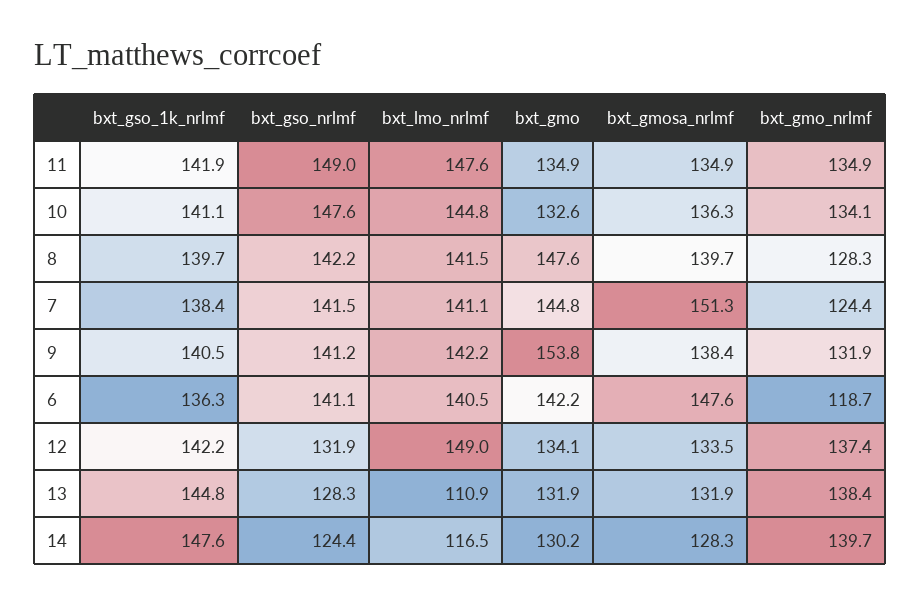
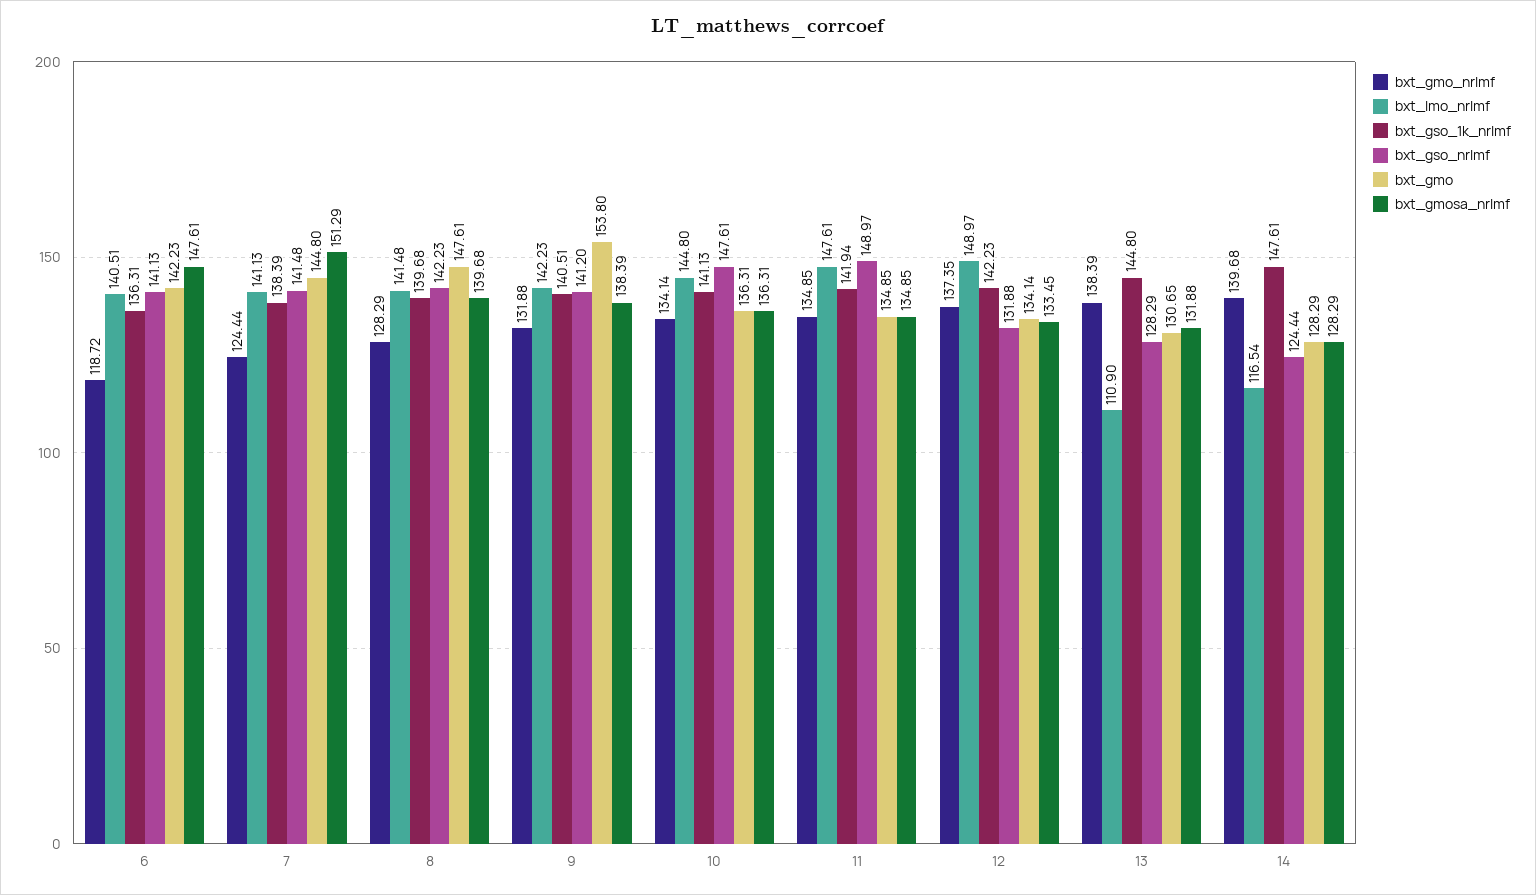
  {
    "bxt_gso_1k_nrlmf": {
      "11": 141.94,
      "10": 141.13,
      "8": 139.68,
      "7": 138.39,
      "9": 140.51,
      "6": 136.31,
      "12": 142.23,
      "13": 144.8,
      "14": 147.61
    },
    "bxt_gso_nrlmf": {
      "11": 148.97,
      "10": 147.61,
      "8": 142.23,
      "7": 141.48,
      "9": 141.2,
      "6": 141.13,
      "12": 131.88,
      "13": 128.29,
      "14": 124.44
    },
    "bxt_lmo_nrlmf": {
      "11": 147.61,
      "10": 144.8,
      "8": 141.48,
      "7": 141.13,
      "9": 142.23,
      "6": 140.51,
      "12": 148.97,
      "13": 110.9,
      "14": 116.54
    },
    "bxt_gmo": {
      "11": 134.85,
-     "10": 132.6,
+     "10": 136.31,
      "8": 147.61,
      "7": 144.8,
      "9": 153.8,
      "6": 142.23,
      "12": 134.14,
-     "13": 131.9,
+     "13": 130.65,
-     "14": 130.2
+     "14": 128.29
    },
    "bxt_gmosa_nrlmf": {
      "11": 134.85,
      "10": 136.31,
      "8": 139.68,
      "7": 151.29,
      "9": 138.39,
      "6": 147.61,
      "12": 133.45,
      "13": 131.88,
      "14": 128.29
    },
    "bxt_gmo_nrlmf": {
      "11": 134.85,
      "10": 134.14,
      "8": 128.29,
      "7": 124.44,
      "9": 131.88,
      "6": 118.72,
      "12": 137.35,
      "13": 138.39,
      "14": 139.68
    }
  }

